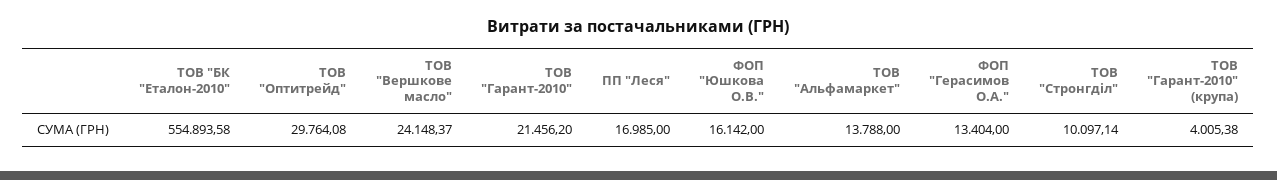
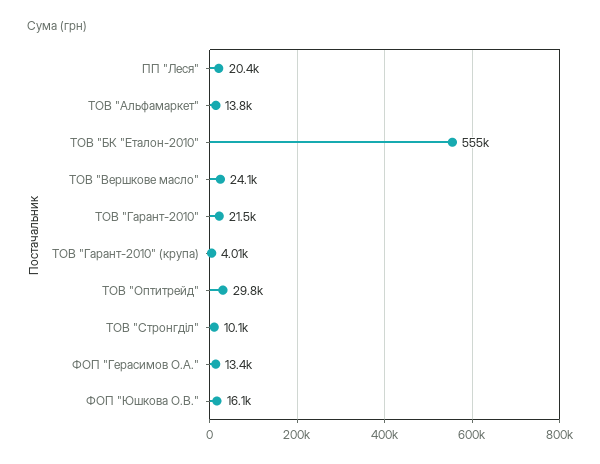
  {
    "ТОВ \"БК \"Еталон-2010\"": 554893.58,
    "ТОВ \"Оптитрейд\"": 29764.08,
    "ТОВ \"Вершкове масло\"": 24148.37,
    "ТОВ \"Гарант-2010\"": 21456.2,
-   "ПП \"Леся\"": 16985,
+   "ПП \"Леся\"": 20400,
    "ФОП \"Юшкова О.В.\"": 16142,
    "ТОВ \"Альфамаркет\"": 13788,
    "ФОП \"Герасимов О.А.\"": 13404,
    "ТОВ \"Стронгділ\"": 10097.14,
    "ТОВ \"Гарант-2010\" (крупа)": 4005.38
  }

